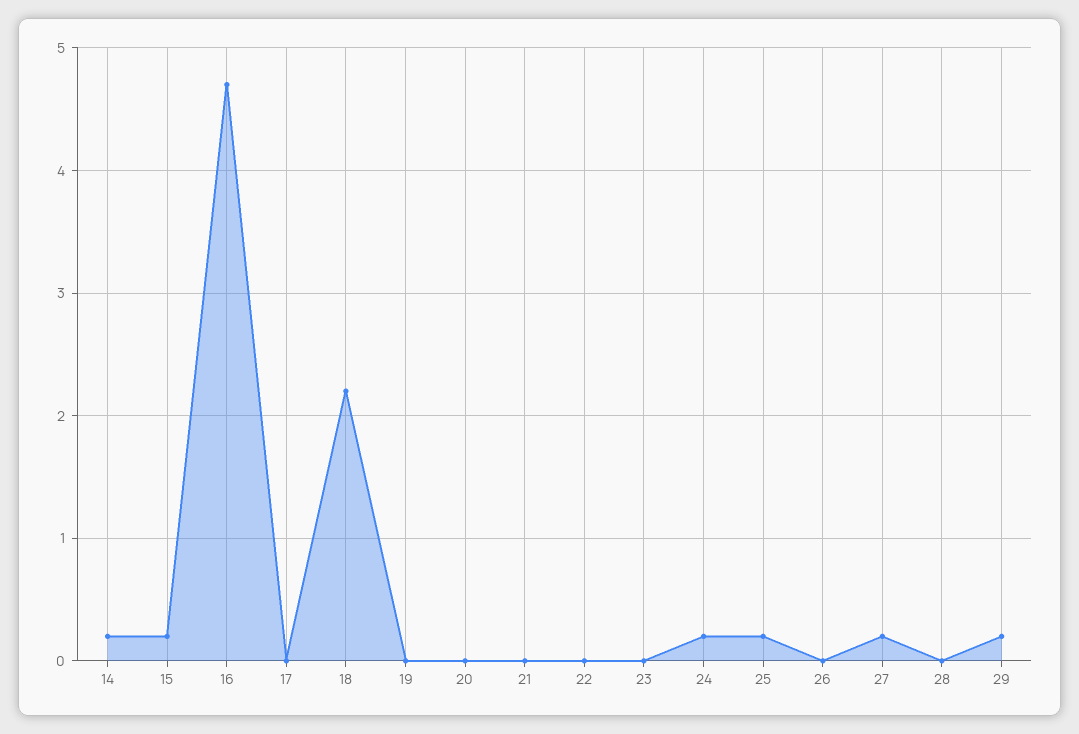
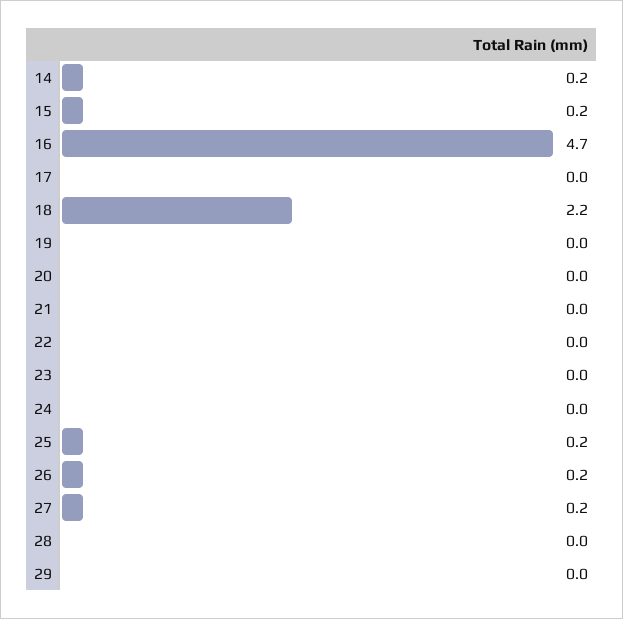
  {
    "14": 0.2,
    "15": 0.2,
    "16": 4.7,
    "17": 0,
    "18": 2.2,
    "19": 0,
    "20": 0,
    "21": 0,
    "22": 0,
    "23": 0,
-   "24": 0.2,
+   "24": 0,
    "25": 0.2,
-   "26": 0,
+   "26": 0.2,
    "27": 0.2,
    "28": 0,
-   "29": 0.2
+   "29": 0
  }

